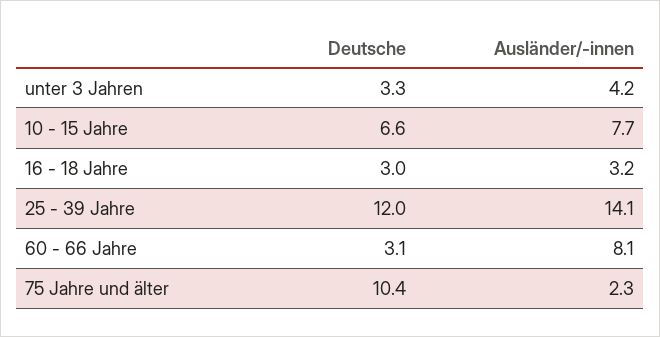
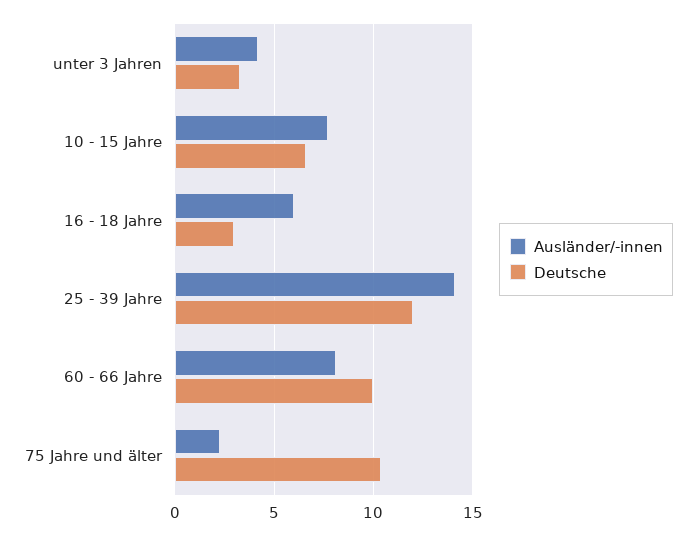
  {
    "Deutsche": {
      "unter 3 Jahren": 3.3,
      "10 - 15 Jahre": 6.6,
      "16 - 18 Jahre": 3,
      "25 - 39 Jahre": 12,
-     "60 - 66 Jahre": 3.1,
+     "60 - 66 Jahre": 10,
      "75 Jahre und älter": 10.4
    },
    "Ausländer/-innen": {
      "unter 3 Jahren": 4.2,
      "10 - 15 Jahre": 7.7,
-     "16 - 18 Jahre": 3.2,
+     "16 - 18 Jahre": 6,
      "25 - 39 Jahre": 14.1,
      "60 - 66 Jahre": 8.1,
      "75 Jahre und älter": 2.3
    }
  }

